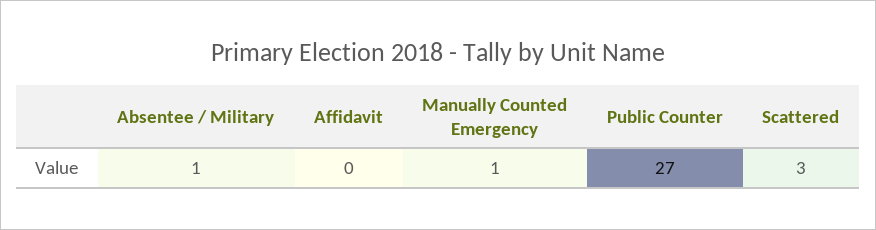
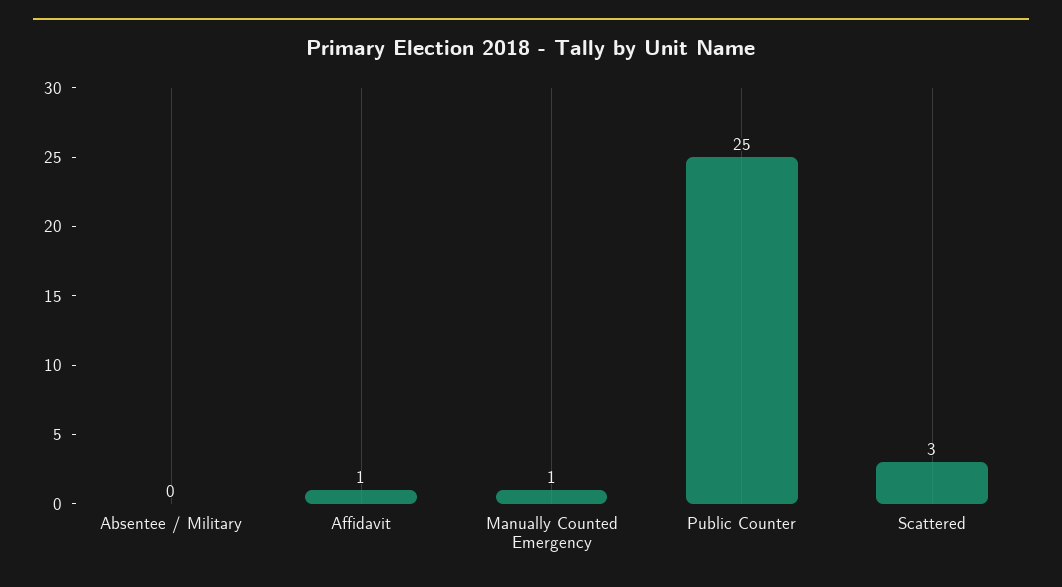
  {
-   "Absentee / Military": 1,
+   "Absentee / Military": 0,
-   "Affidavit": 0,
+   "Affidavit": 1,
    "Manually Counted Emergency": 1,
-   "Public Counter": 27,
+   "Public Counter": 25,
    "Scattered": 3
  }

